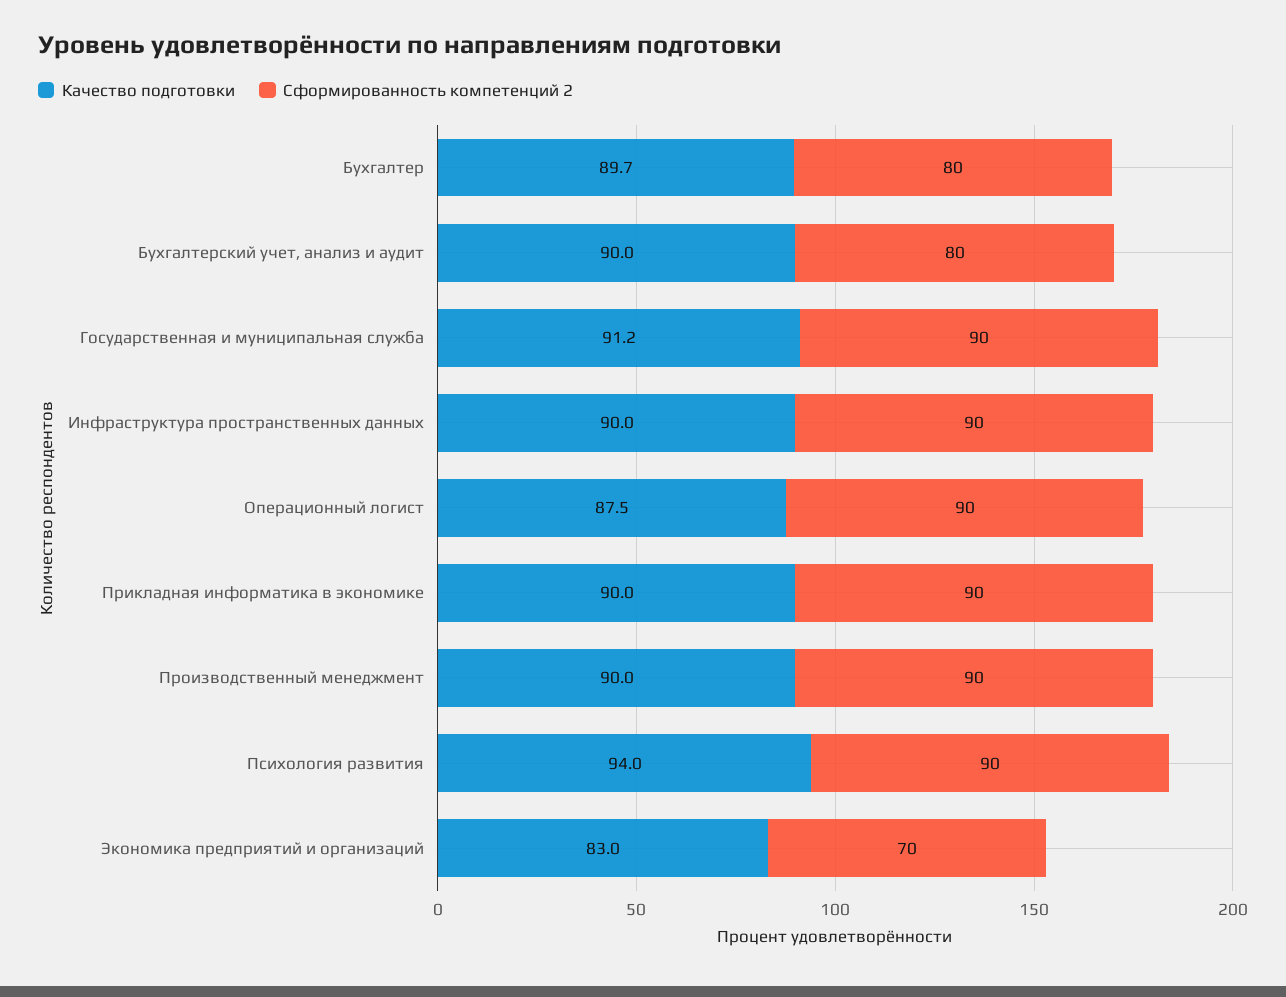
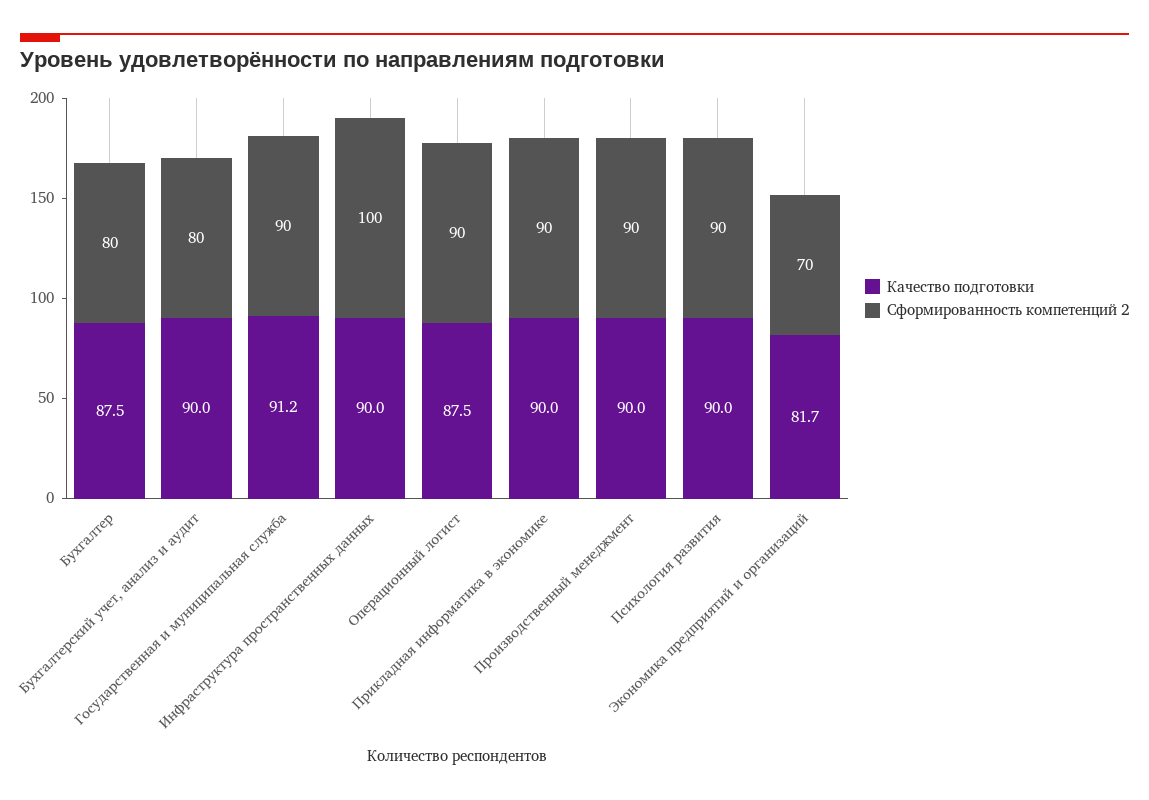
  {
    "Качество подготовки": {
-     "Бухгалтер": 89.7,
+     "Бухгалтер": 87.5,
      "Бухгалтерский учет, анализ и аудит": 90,
      "Государственная и муниципальная служба": 91.2,
      "Инфраструктура пространственных данных": 90,
      "Операционный логист": 87.5,
      "Прикладная информатика в экономике": 90,
      "Производственный менеджмент": 90,
-     "Психология развития": 94,
+     "Психология развития": 90,
-     "Экономика предприятий и организаций": 83
+     "Экономика предприятий и организаций": 81.7
    },
    "Сформированность компетенций 2": {
      "Бухгалтер": 80,
      "Бухгалтерский учет, анализ и аудит": 80,
      "Государственная и муниципальная служба": 90,
-     "Инфраструктура пространственных данных": 90,
+     "Инфраструктура пространственных данных": 100,
      "Операционный логист": 90,
      "Прикладная информатика в экономике": 90,
      "Производственный менеджмент": 90,
      "Психология развития": 90,
      "Экономика предприятий и организаций": 70
    }
  }

